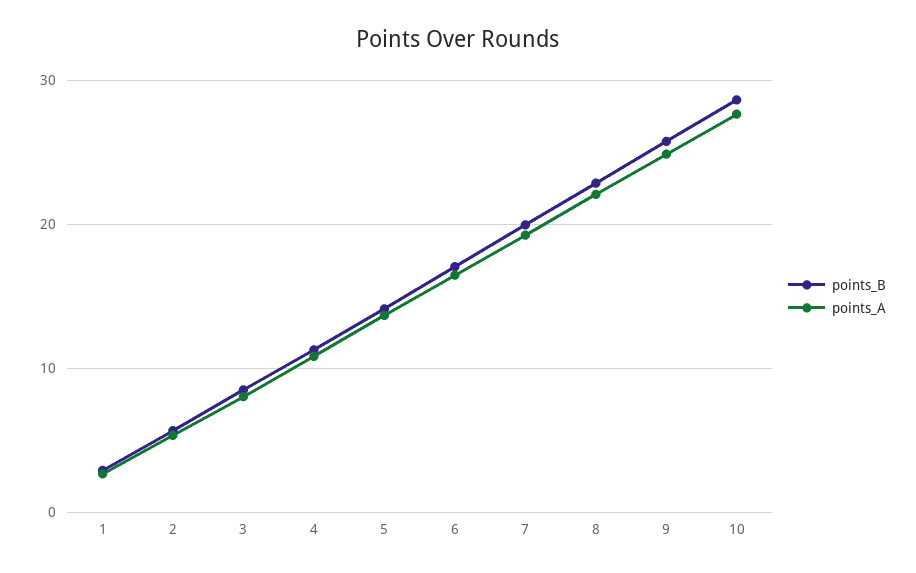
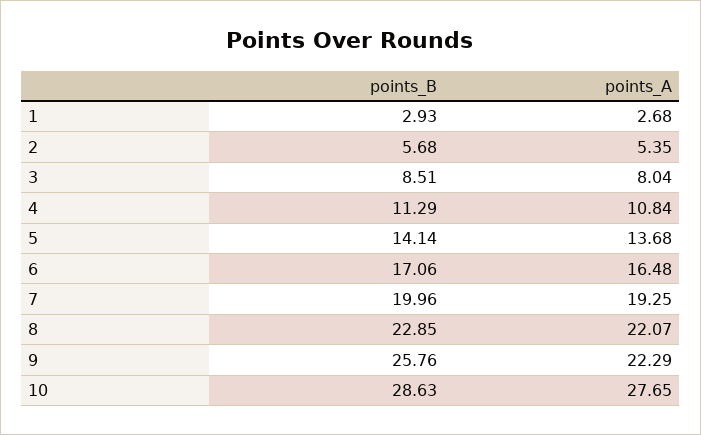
  {
    "points_B": {
      "1": 2.93,
      "2": 5.68,
      "3": 8.51,
      "4": 11.29,
      "5": 14.14,
      "6": 17.06,
      "7": 19.96,
      "8": 22.85,
      "9": 25.76,
      "10": 28.63
    },
    "points_A": {
      "1": 2.68,
      "2": 5.35,
      "3": 8.04,
      "4": 10.84,
      "5": 13.68,
      "6": 16.48,
      "7": 19.25,
      "8": 22.07,
-     "9": 25,
+     "9": 22.29,
      "10": 27.65
    }
  }

